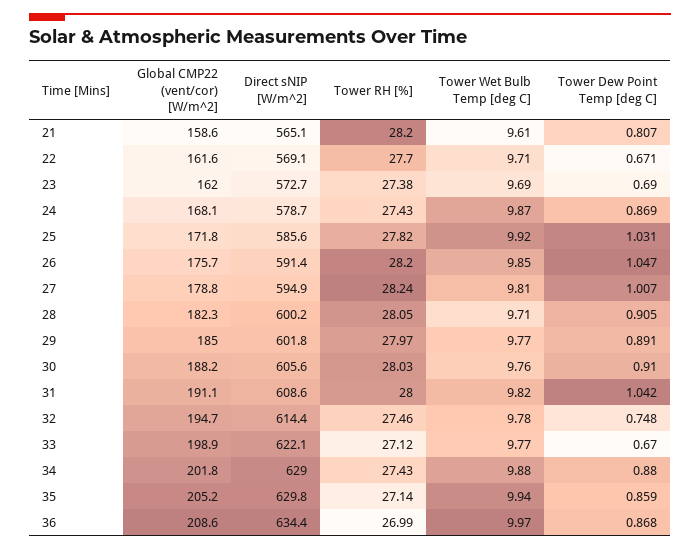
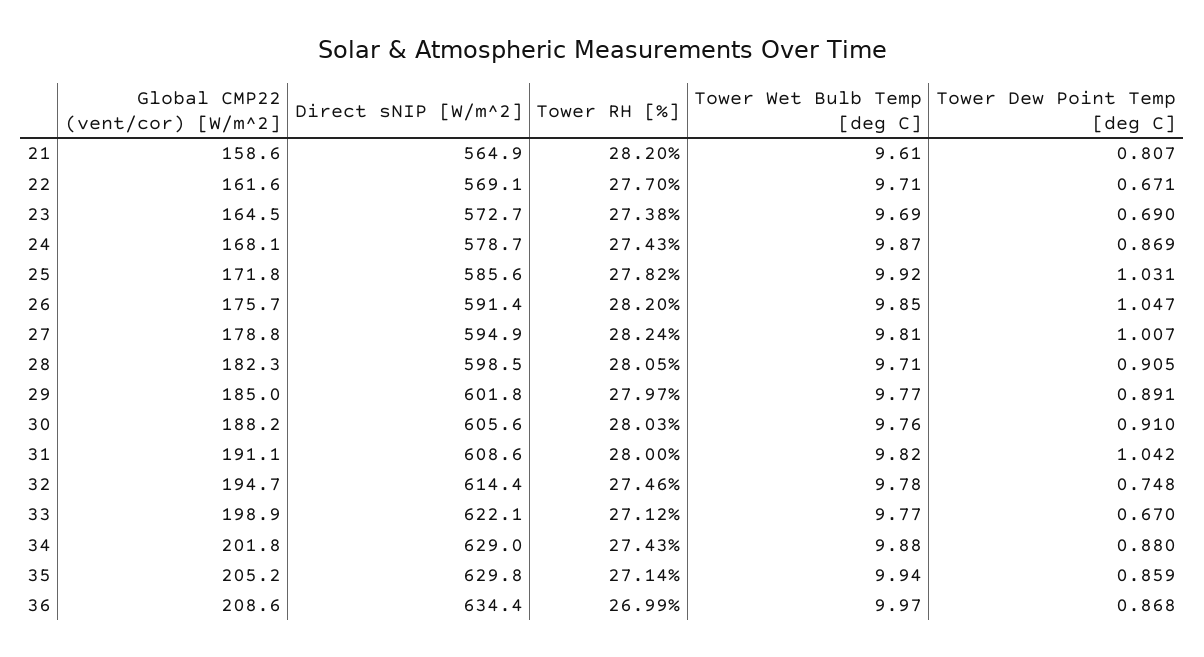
  {
    "Global CMP22 (vent/cor) [W/m^2]": {
      "21": 158.6,
      "22": 161.6,
-     "23": 162,
+     "23": 164.5,
      "24": 168.1,
      "25": 171.8,
      "26": 175.7,
      "27": 178.8,
      "28": 182.3,
      "29": 185,
      "30": 188.2,
      "31": 191.1,
      "32": 194.7,
      "33": 198.9,
      "34": 201.8,
      "35": 205.2,
      "36": 208.6
    },
    "Direct sNIP [W/m^2]": {
-     "21": 565.1,
+     "21": 564.9,
      "22": 569.1,
      "23": 572.7,
      "24": 578.7,
      "25": 585.6,
      "26": 591.4,
      "27": 594.9,
-     "28": 600.2,
+     "28": 598.5,
      "29": 601.8,
      "30": 605.6,
      "31": 608.6,
      "32": 614.4,
      "33": 622.1,
      "34": 629,
      "35": 629.8,
      "36": 634.4
    },
    "Tower RH [%]": {
      "21": 28.2,
      "22": 27.7,
      "23": 27.38,
      "24": 27.43,
      "25": 27.82,
      "26": 28.2,
      "27": 28.24,
      "28": 28.05,
      "29": 27.97,
      "30": 28.03,
      "31": 28,
      "32": 27.46,
      "33": 27.12,
      "34": 27.43,
      "35": 27.14,
      "36": 26.99
    },
    "Tower Wet Bulb Temp [deg C]": {
      "21": 9.61,
      "22": 9.71,
      "23": 9.69,
      "24": 9.87,
      "25": 9.92,
      "26": 9.85,
      "27": 9.81,
      "28": 9.71,
      "29": 9.77,
      "30": 9.76,
      "31": 9.82,
      "32": 9.78,
      "33": 9.77,
      "34": 9.88,
      "35": 9.94,
      "36": 9.97
    },
    "Tower Dew Point Temp [deg C]": {
      "21": 0.807,
      "22": 0.671,
      "23": 0.69,
      "24": 0.869,
      "25": 1.031,
      "26": 1.047,
      "27": 1.007,
      "28": 0.905,
      "29": 0.891,
      "30": 0.91,
      "31": 1.042,
      "32": 0.748,
      "33": 0.67,
      "34": 0.88,
      "35": 0.859,
      "36": 0.868
    }
  }

